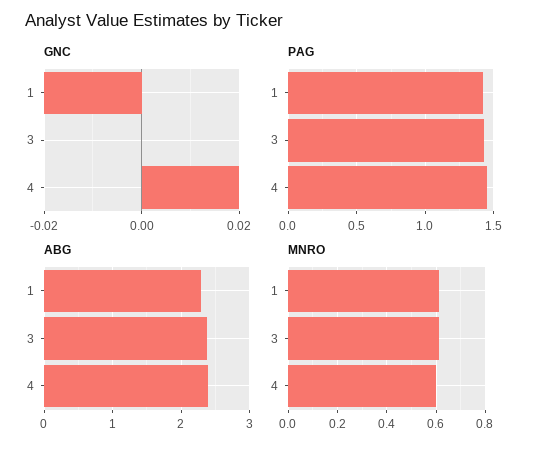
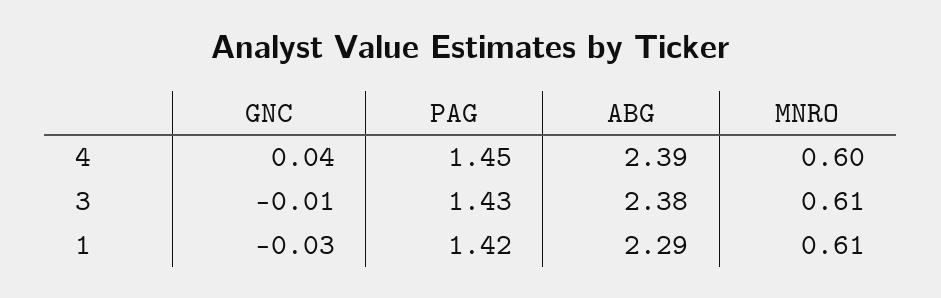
  {
    "GNC": {
-     "1": -0.02,
+     "1": -0.03,
-     "3": 0,
+     "3": -0.01,
-     "4": 0.02
+     "4": 0.04
    },
    "PAG": {
      "1": 1.42,
      "3": 1.43,
      "4": 1.45
    },
    "ABG": {
      "1": 2.29,
      "3": 2.38,
      "4": 2.39
    },
    "MNRO": {
      "1": 0.61,
      "3": 0.61,
      "4": 0.6
    }
  }

